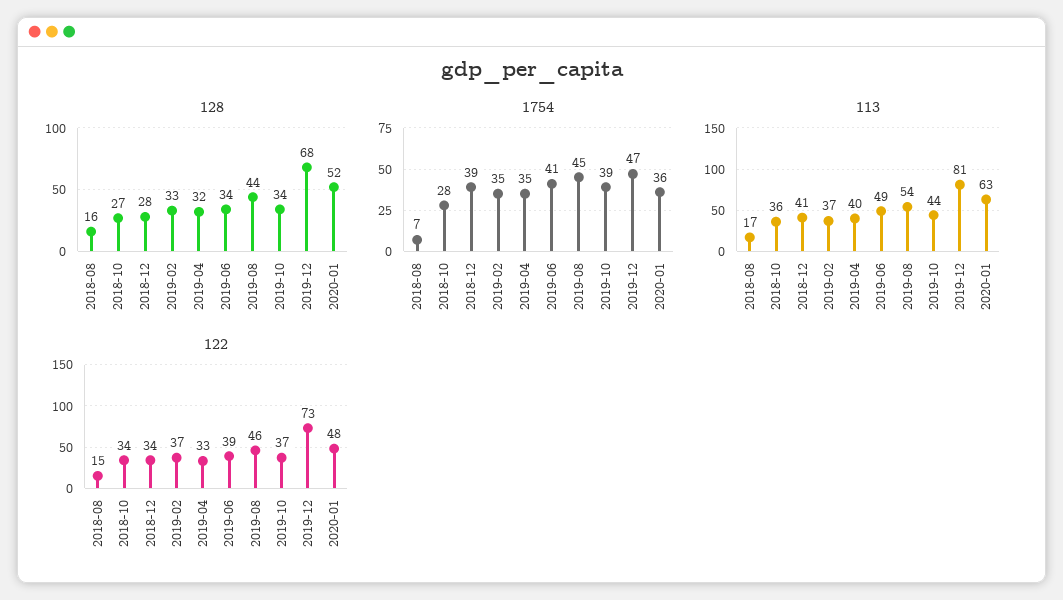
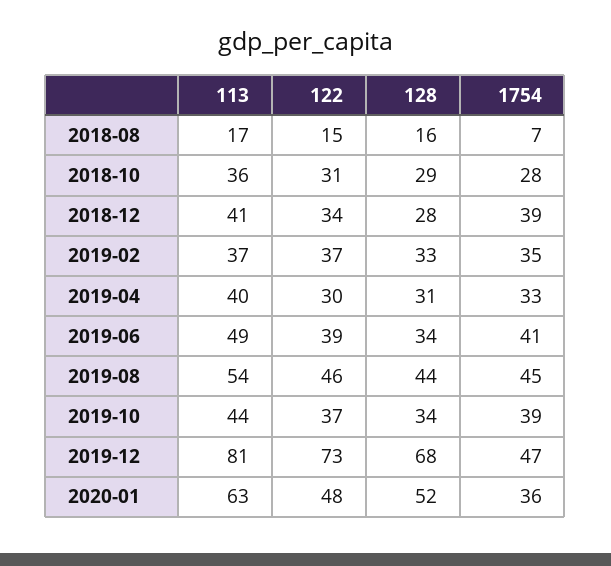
  {
    "128": {
      "2018-08": 16,
-     "2018-10": 27,
+     "2018-10": 29,
      "2018-12": 28,
      "2019-02": 33,
-     "2019-04": 32,
+     "2019-04": 31,
      "2019-06": 34,
      "2019-08": 44,
      "2019-10": 34,
      "2019-12": 68,
      "2020-01": 52
    },
    "1754": {
      "2018-08": 7,
      "2018-10": 28,
      "2018-12": 39,
      "2019-02": 35,
-     "2019-04": 35,
+     "2019-04": 33,
      "2019-06": 41,
      "2019-08": 45,
      "2019-10": 39,
      "2019-12": 47,
      "2020-01": 36
    },
    "113": {
      "2018-08": 17,
      "2018-10": 36,
      "2018-12": 41,
      "2019-02": 37,
      "2019-04": 40,
      "2019-06": 49,
      "2019-08": 54,
      "2019-10": 44,
      "2019-12": 81,
      "2020-01": 63
    },
    "122": {
      "2018-08": 15,
-     "2018-10": 34,
+     "2018-10": 31,
      "2018-12": 34,
      "2019-02": 37,
-     "2019-04": 33,
+     "2019-04": 30,
      "2019-06": 39,
      "2019-08": 46,
      "2019-10": 37,
      "2019-12": 73,
      "2020-01": 48
    }
  }

